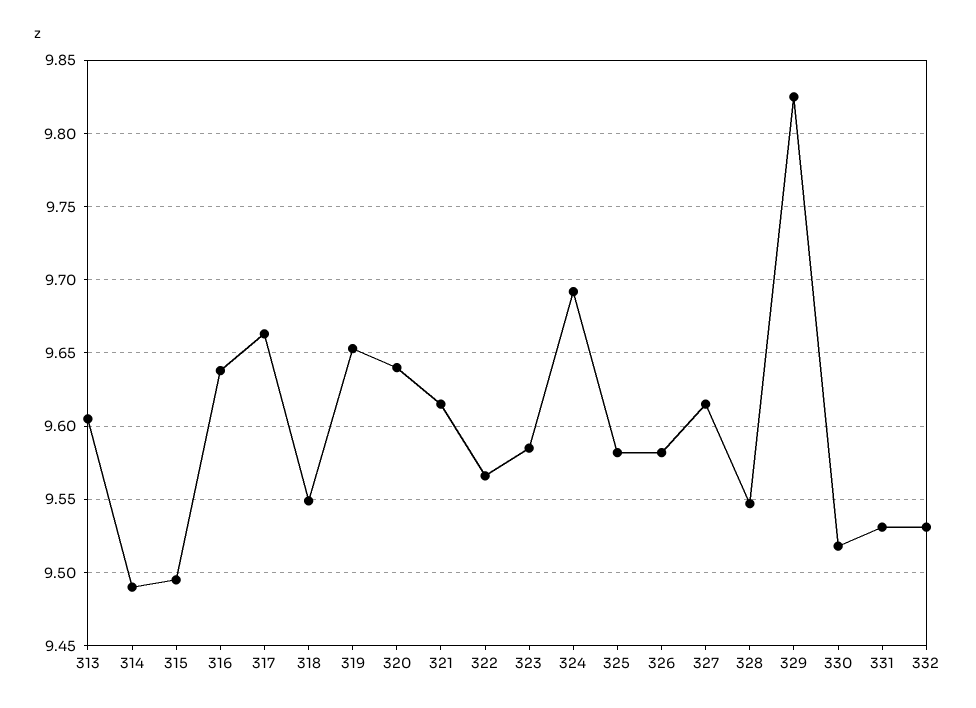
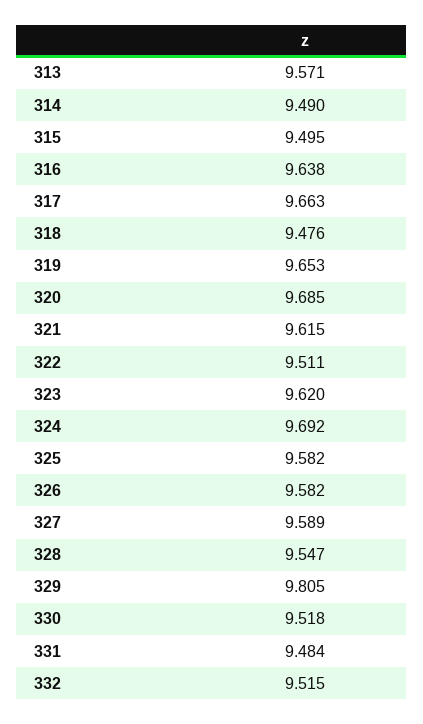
  {
-   "313": 9.605,
+   "313": 9.571,
    "314": 9.49,
    "315": 9.495,
    "316": 9.638,
    "317": 9.663,
-   "318": 9.55,
+   "318": 9.476,
    "319": 9.653,
-   "320": 9.64,
+   "320": 9.685,
    "321": 9.615,
-   "322": 9.565,
+   "322": 9.511,
-   "323": 9.585,
+   "323": 9.62,
    "324": 9.692,
    "325": 9.582,
    "326": 9.582,
-   "327": 9.615,
+   "327": 9.589,
    "328": 9.547,
-   "329": 9.825,
+   "329": 9.805,
    "330": 9.518,
-   "331": 9.53,
+   "331": 9.484,
-   "332": 9.53
+   "332": 9.515
  }

